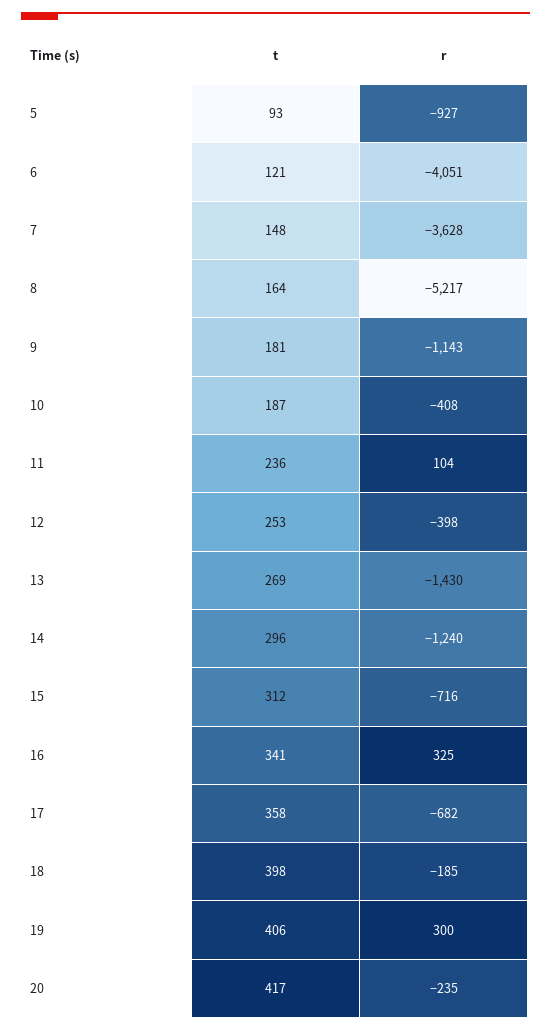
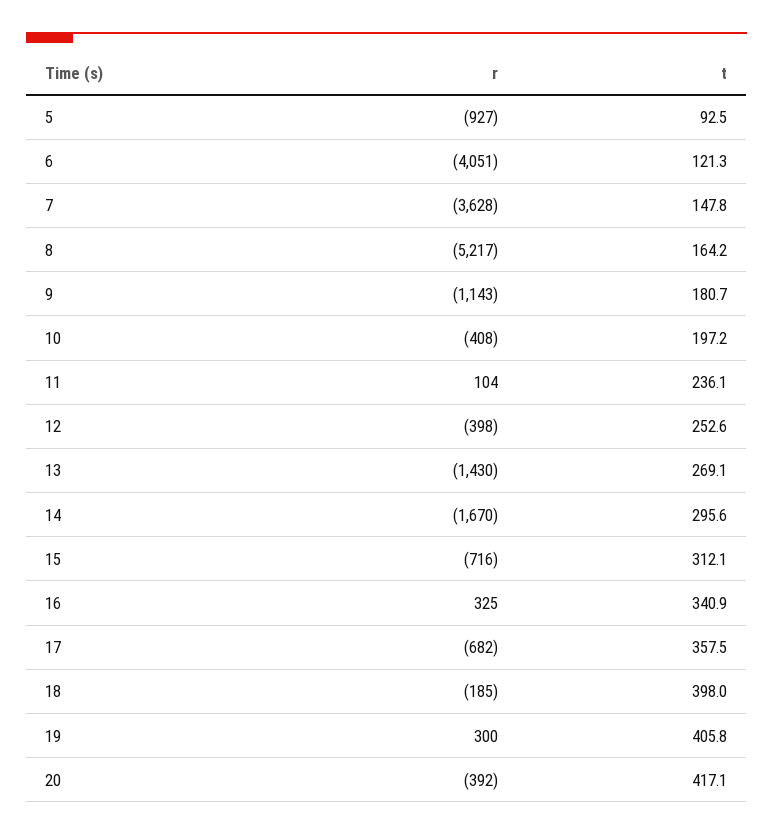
  {
    "t": {
      "5": 92.5,
      "6": 121.3,
      "7": 147.8,
      "8": 164.2,
      "9": 180.7,
-     "10": 187,
+     "10": 197.2,
      "11": 236.1,
      "12": 252.6,
      "13": 269.1,
      "14": 295.6,
      "15": 312.1,
      "16": 340.9,
      "17": 357.5,
      "18": 398,
      "19": 405.8,
      "20": 417.1
    },
    "r": {
      "5": -927,
      "6": -4051,
      "7": -3628,
      "8": -5217,
      "9": -1143,
      "10": -408,
      "11": 104,
      "12": -398,
      "13": -1430,
-     "14": -1240,
+     "14": -1670,
      "15": -716,
      "16": 325,
      "17": -682,
      "18": -185,
      "19": 300,
-     "20": -235
+     "20": -392
    }
  }

